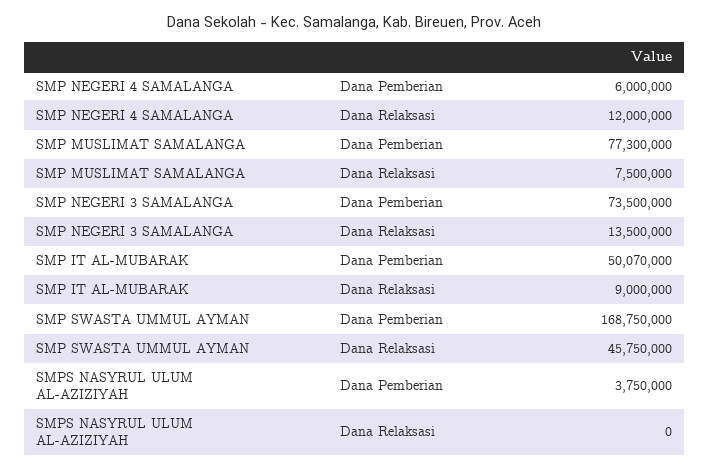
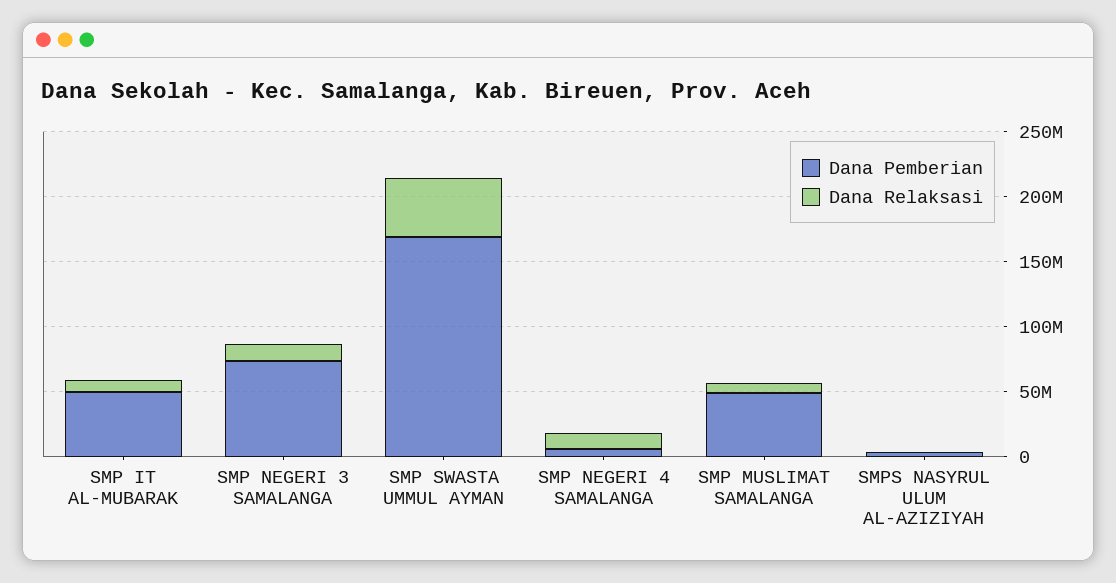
  {
    "Dana Pemberian": {
      "SMP NEGERI 4 SAMALANGA": 6000000,
-     "SMP MUSLIMAT SAMALANGA": 77300000,
+     "SMP MUSLIMAT SAMALANGA": 50000000,
      "SMP NEGERI 3 SAMALANGA": 73500000,
      "SMP IT AL-MUBARAK": 50070000,
      "SMP SWASTA UMMUL AYMAN": 168750000,
      "SMPS NASYRUL ULUM AL-AZIZIYAH": 3750000
    },
    "Dana Relaksasi": {
      "SMP NEGERI 4 SAMALANGA": 12000000,
      "SMP MUSLIMAT SAMALANGA": 7500000,
      "SMP NEGERI 3 SAMALANGA": 13500000,
      "SMP IT AL-MUBARAK": 9000000,
      "SMP SWASTA UMMUL AYMAN": 45750000,
      "SMPS NASYRUL ULUM AL-AZIZIYAH": 0
    }
  }

